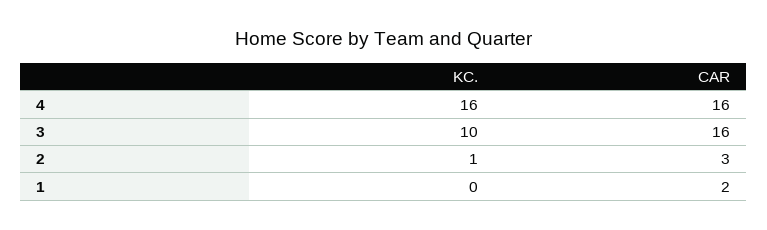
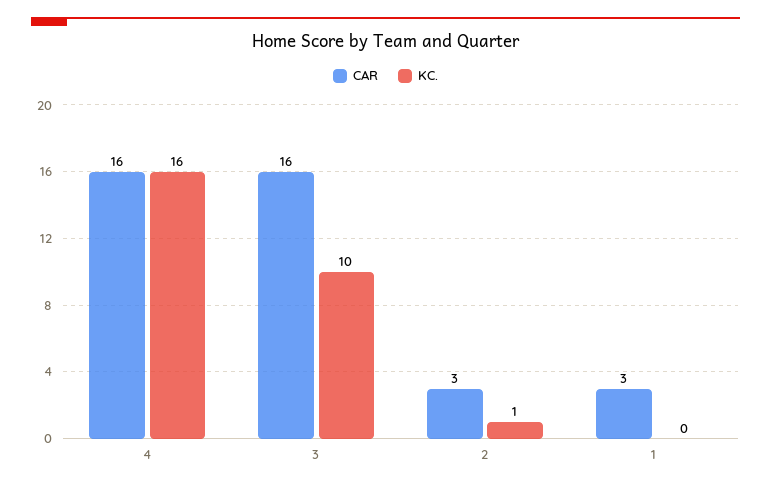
  {
    "KC.": {
      "4": 16,
      "3": 10,
      "2": 1,
      "1": 0
    },
    "CAR": {
      "4": 16,
      "3": 16,
      "2": 3,
-     "1": 2
+     "1": 3
    }
  }

